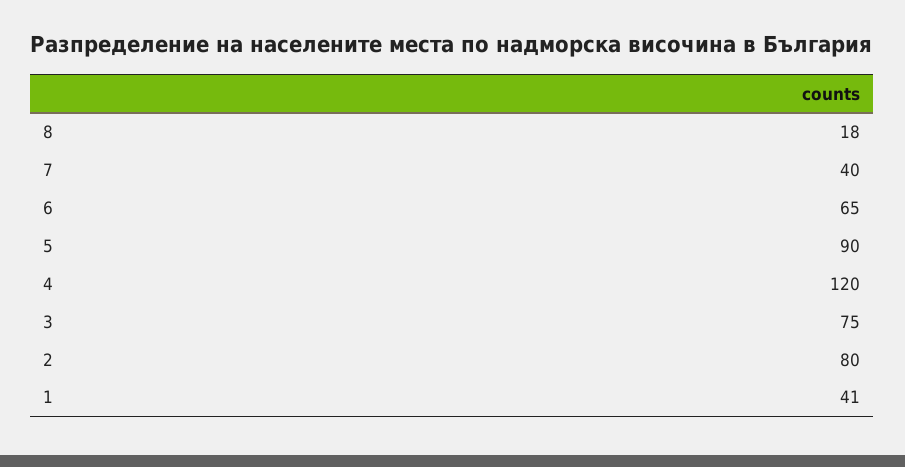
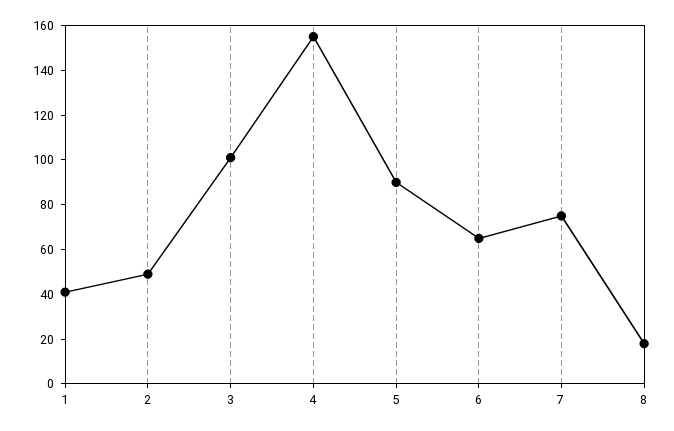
  {
    "8": 18,
-   "7": 40,
+   "7": 75,
    "6": 65,
    "5": 90,
-   "4": 120,
+   "4": 155,
-   "3": 75,
+   "3": 100,
-   "2": 80,
+   "2": 50,
    "1": 41
  }

